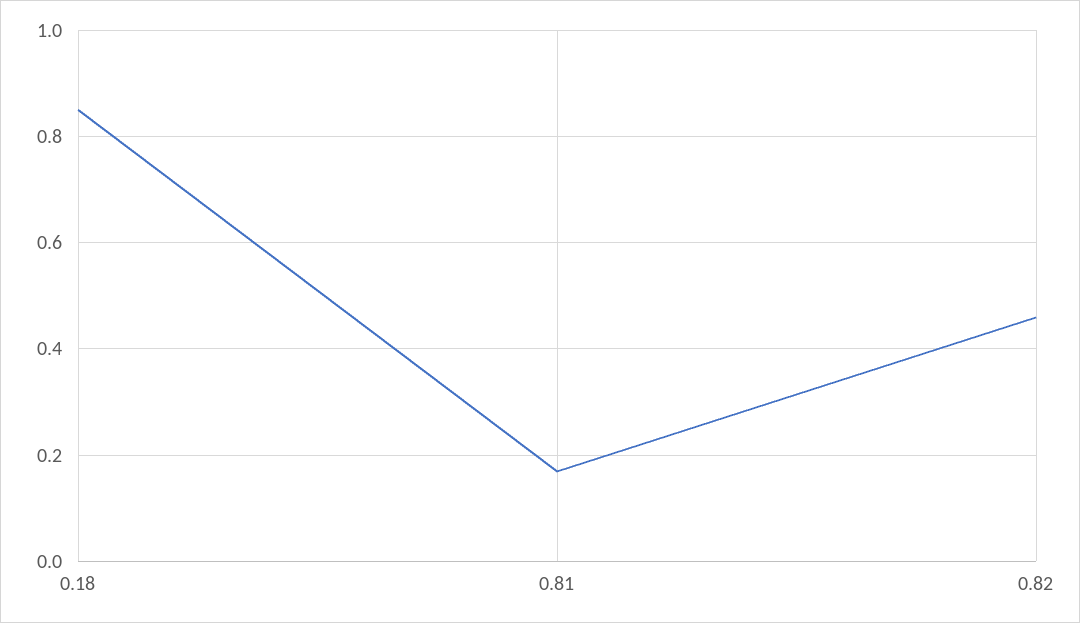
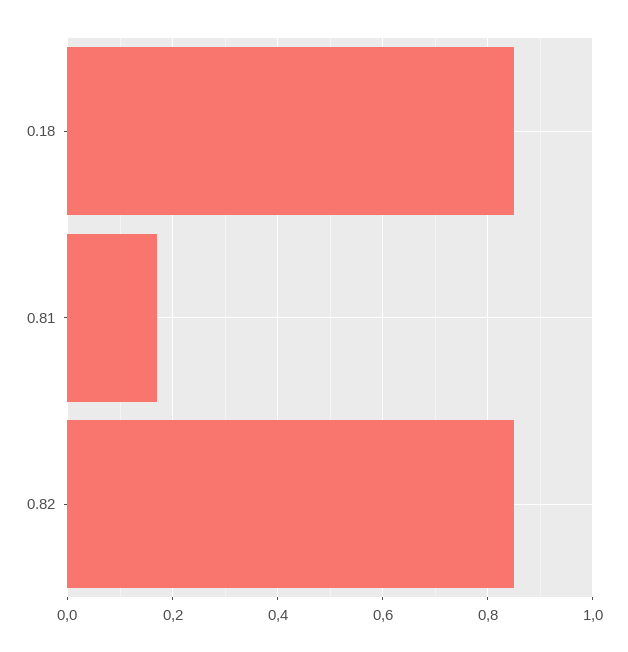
  {
    "0.18": 0.85,
    "0.81": 0.15,
-   "0.82": 0.45
+   "0.82": 0.85
  }

